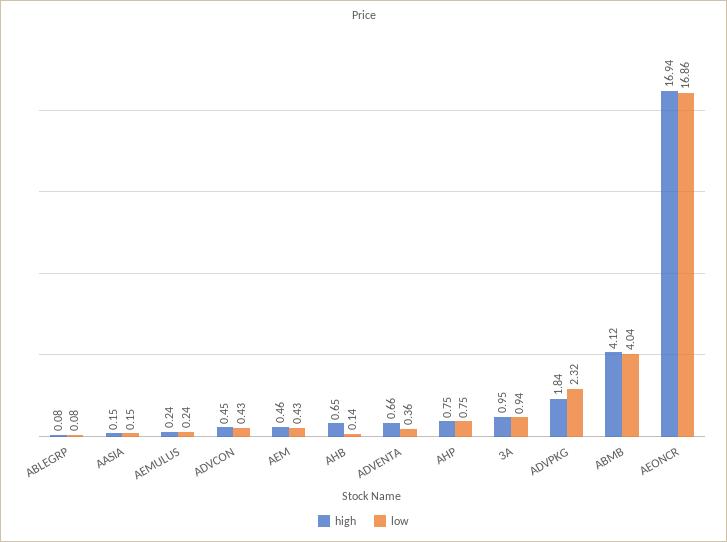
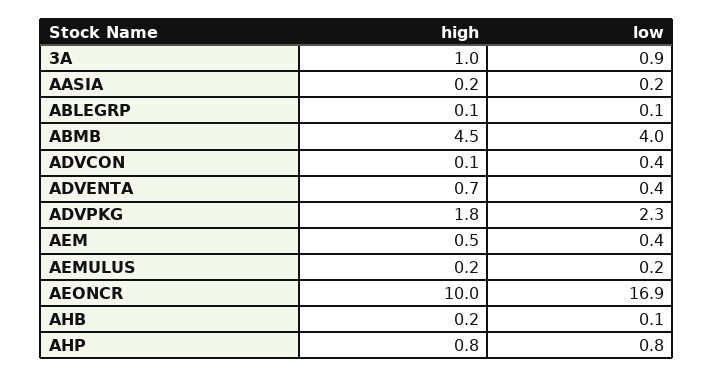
  {
    "high": {
      "ABLEGRP": 0.08,
      "AASIA": 0.15,
      "AEMULUS": 0.24,
-     "ADVCON": 0.45,
+     "ADVCON": 0.1,
      "AEM": 0.46,
-     "AHB": 0.65,
+     "AHB": 0.2,
      "ADVENTA": 0.66,
      "AHP": 0.75,
      "3A": 0.95,
      "ADVPKG": 1.84,
-     "ABMB": 4.12,
+     "ABMB": 4.5,
-     "AEONCR": 16.94
+     "AEONCR": 10
    },
    "low": {
      "ABLEGRP": 0.08,
      "AASIA": 0.15,
      "AEMULUS": 0.24,
      "ADVCON": 0.43,
      "AEM": 0.43,
      "AHB": 0.14,
      "ADVENTA": 0.36,
      "AHP": 0.75,
      "3A": 0.94,
      "ADVPKG": 2.32,
      "ABMB": 4.04,
      "AEONCR": 16.86
    }
  }

